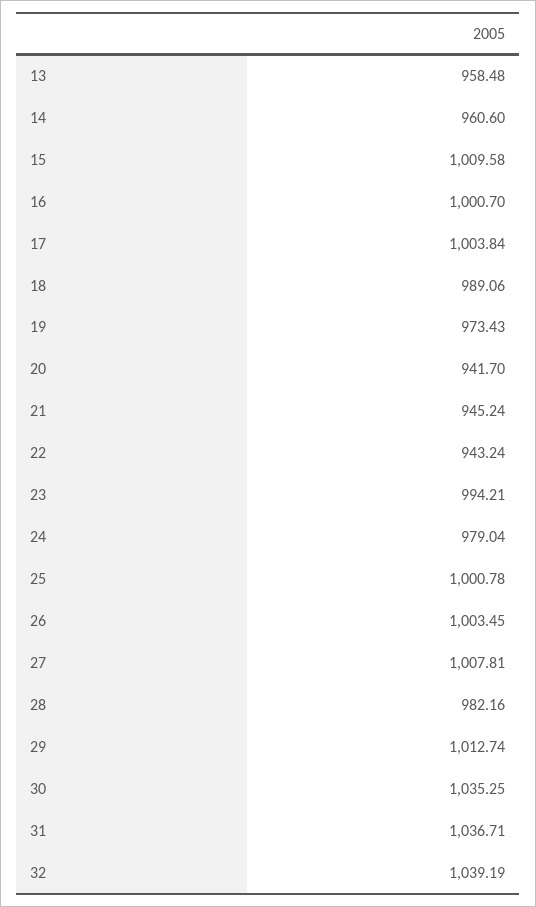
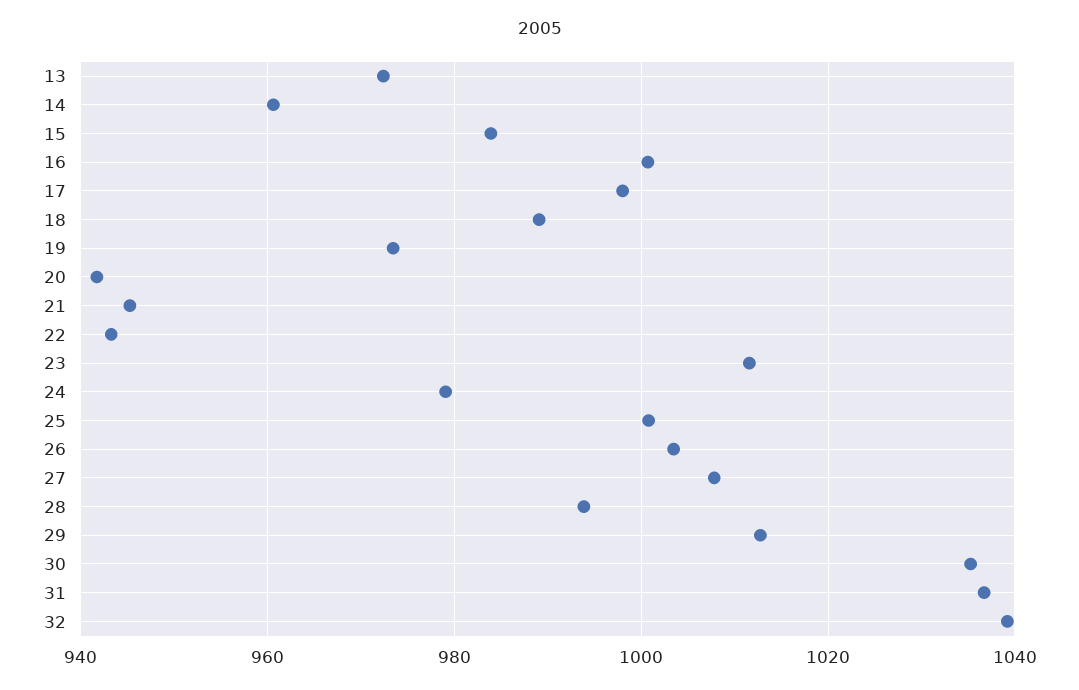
  {
-   "13": 958.48,
+   "13": 972,
    "14": 960.6,
-   "15": 1009.58,
+   "15": 984,
    "16": 1000.7,
-   "17": 1003.84,
+   "17": 998,
    "18": 989.06,
    "19": 973.43,
    "20": 941.7,
    "21": 945.24,
    "22": 943.24,
-   "23": 994.21,
+   "23": 1012,
    "24": 979.04,
    "25": 1000.78,
    "26": 1003.45,
    "27": 1007.81,
-   "28": 982.16,
+   "28": 994,
    "29": 1012.74,
    "30": 1035.25,
    "31": 1036.71,
    "32": 1039.19
  }

